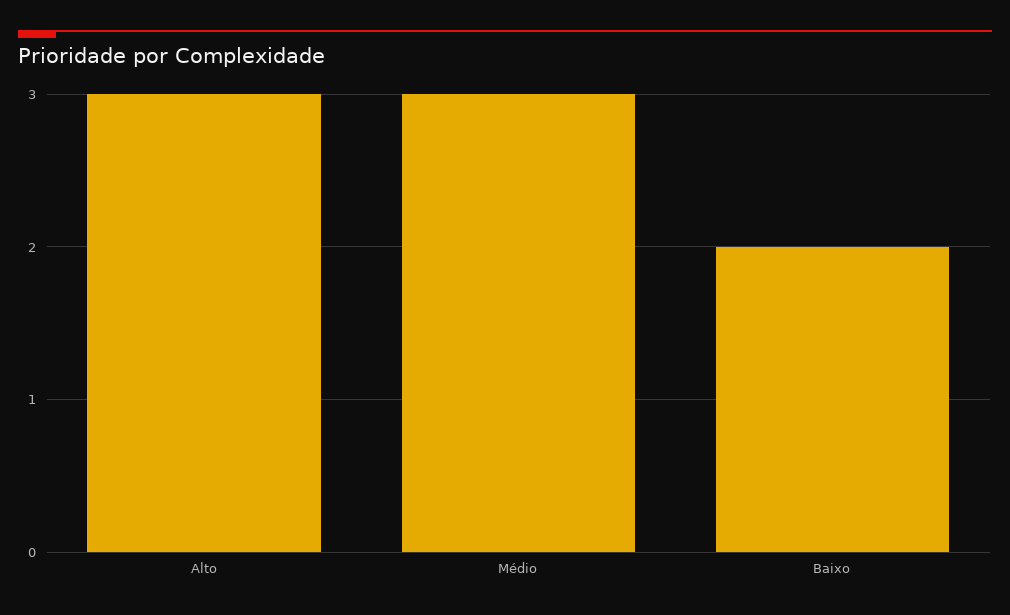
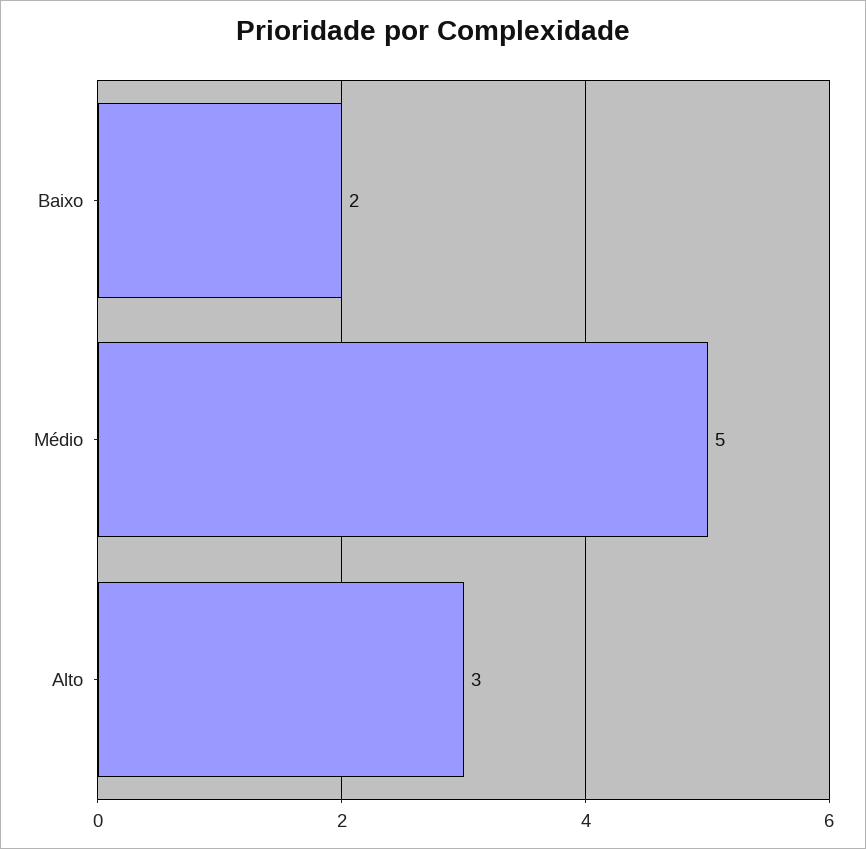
  {
    "Alto": 3,
-   "Médio": 3,
+   "Médio": 5,
    "Baixo": 2
  }

